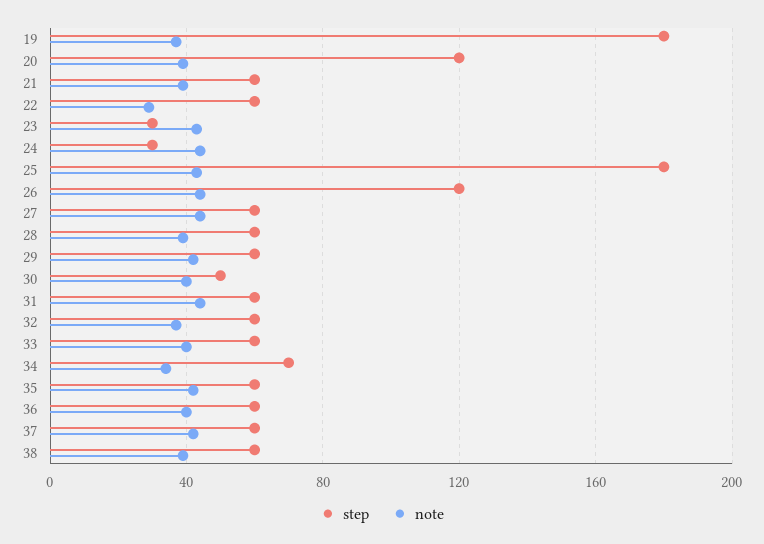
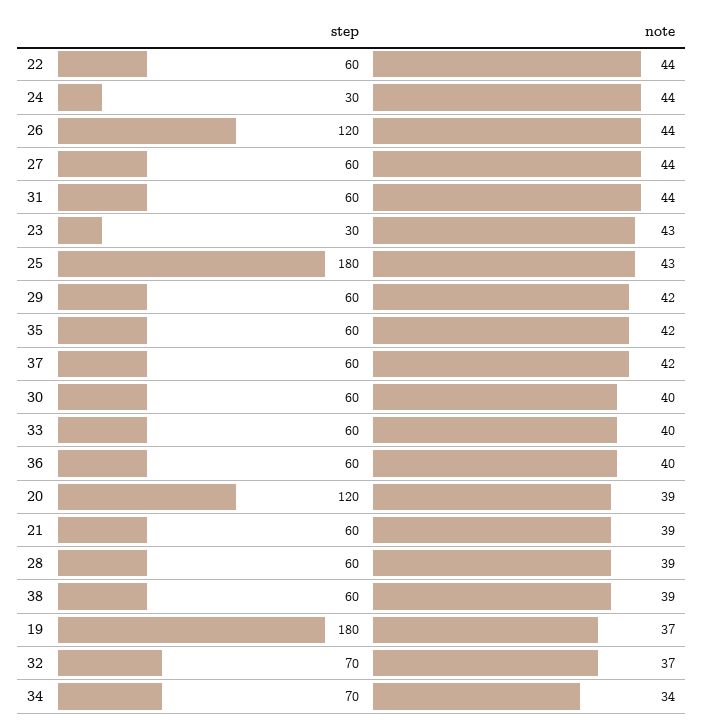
  {
    "step": {
      "19": 180,
      "20": 120,
      "21": 60,
      "22": 60,
      "23": 30,
      "24": 30,
      "25": 180,
      "26": 120,
      "27": 60,
      "28": 60,
      "29": 60,
-     "30": 50,
+     "30": 60,
      "31": 60,
-     "32": 60,
+     "32": 70,
      "33": 60,
      "34": 70,
      "35": 60,
      "36": 60,
      "37": 60,
      "38": 60
    },
    "note": {
      "19": 37,
      "20": 39,
      "21": 39,
-     "22": 30,
+     "22": 44,
      "23": 43,
      "24": 44,
      "25": 43,
      "26": 44,
      "27": 44,
      "28": 39,
      "29": 42,
      "30": 40,
      "31": 44,
      "32": 37,
      "33": 40,
      "34": 34,
      "35": 42,
      "36": 40,
      "37": 42,
      "38": 39
    }
  }

